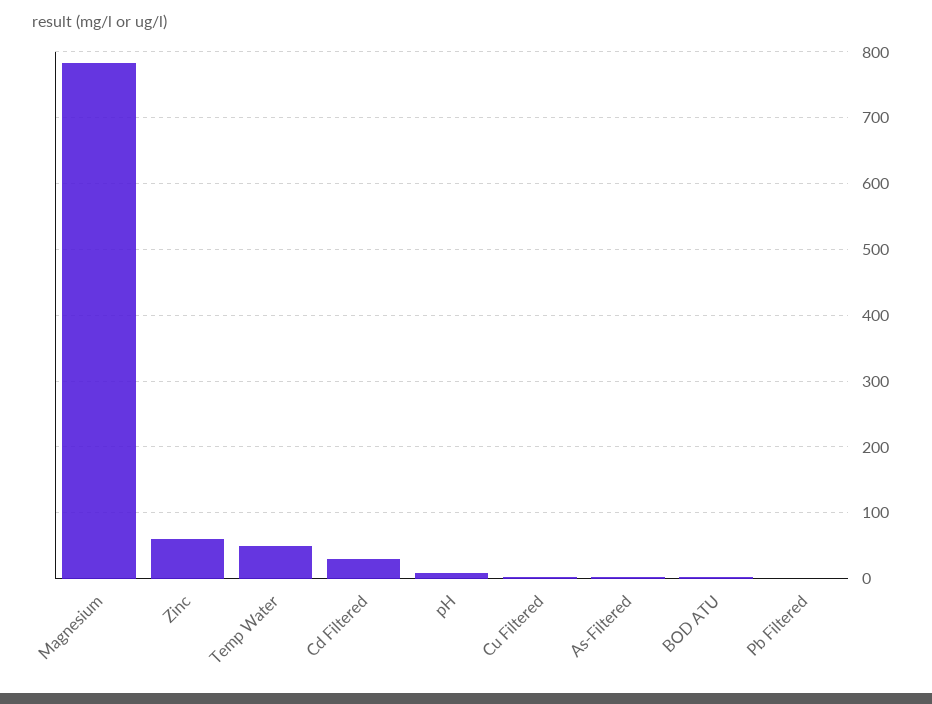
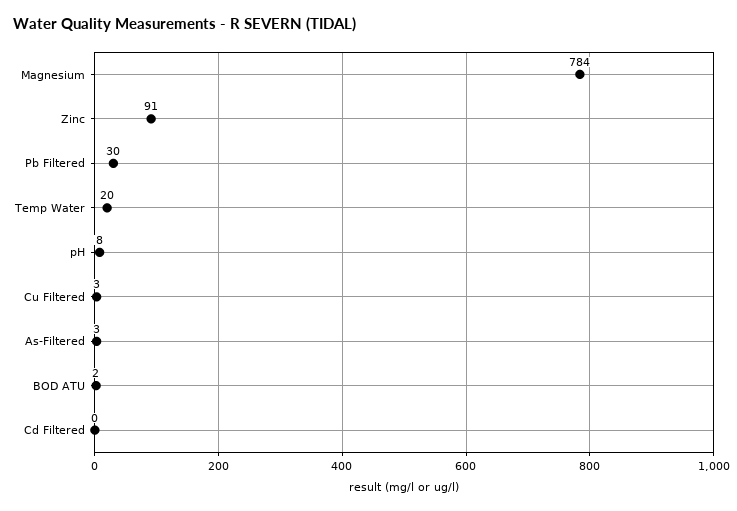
  {
    "Magnesium": 784,
-   "Zinc": 60,
+   "Zinc": 91,
-   "Temp Water": 50,
+   "Temp Water": 20,
-   "Cd Filtered": 30,
+   "Cd Filtered": 0,
    "pH": 8,
    "Cu Filtered": 3,
    "As-Filtered": 3,
    "BOD ATU": 2,
-   "Pb Filtered": 0
+   "Pb Filtered": 30
  }

